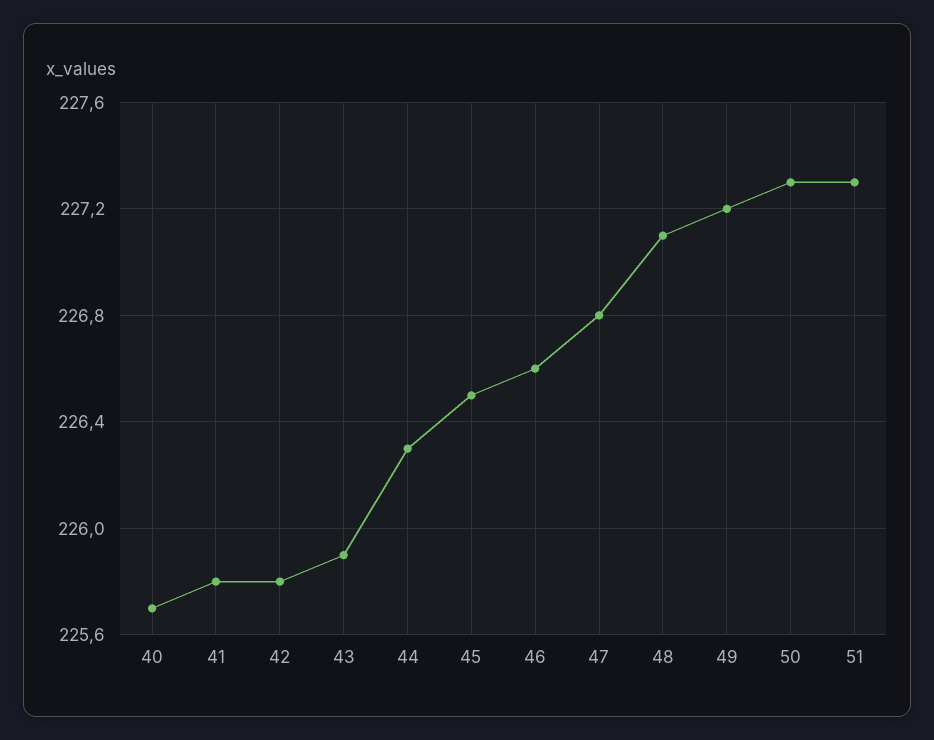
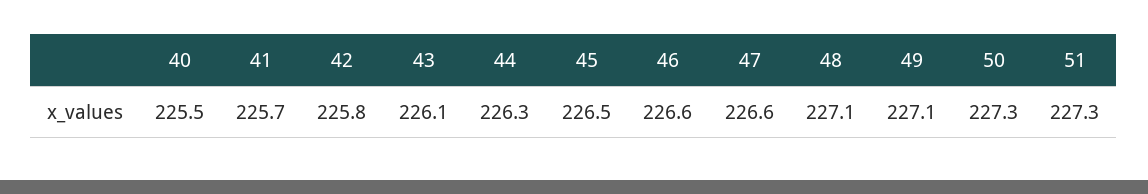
  {
-   "40": 225.7,
+   "40": 225.5,
-   "41": 225.8,
+   "41": 225.7,
    "42": 225.8,
-   "43": 225.9,
+   "43": 226.1,
    "44": 226.3,
    "45": 226.5,
    "46": 226.6,
-   "47": 226.8,
+   "47": 226.6,
    "48": 227.1,
-   "49": 227.2,
+   "49": 227.1,
    "50": 227.3,
    "51": 227.3
  }

